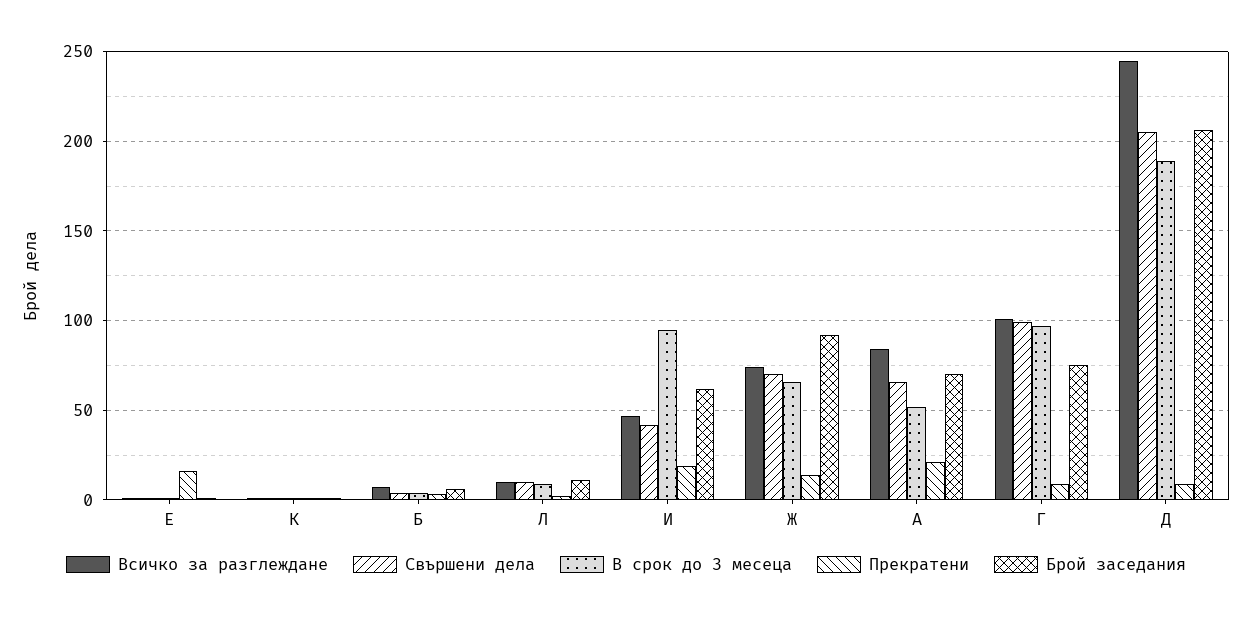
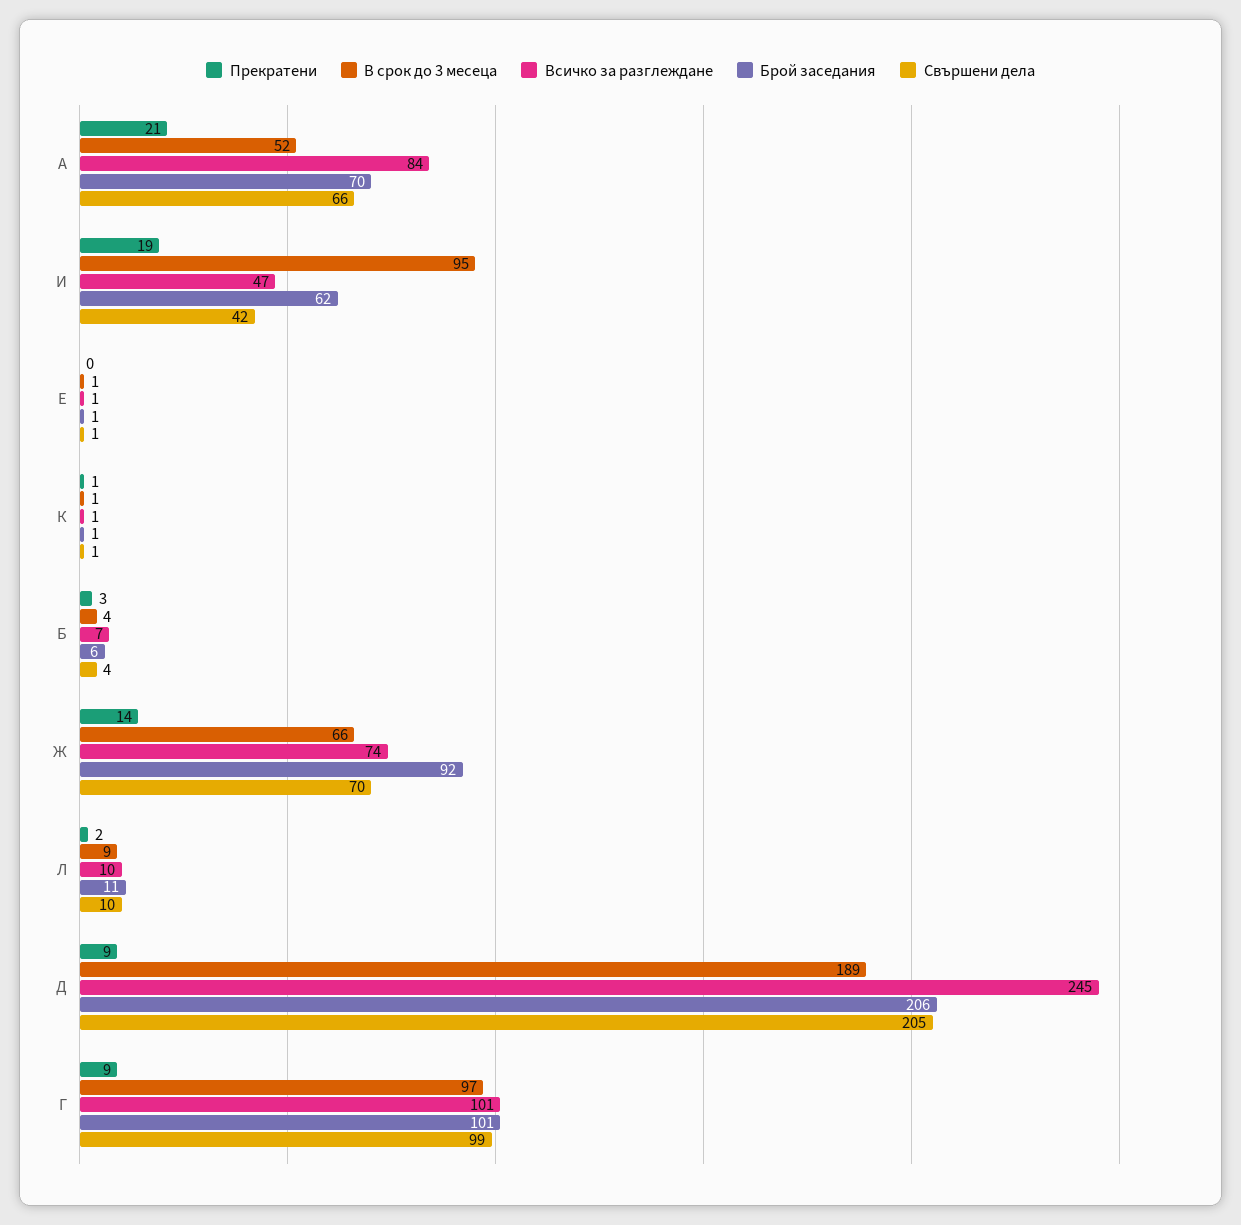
  {
    "Всичко за разглеждане": {
      "Е": 1,
      "К": 1,
      "Б": 7,
      "Л": 10,
      "И": 47,
      "Ж": 74,
      "А": 84,
      "Г": 101,
      "Д": 245
    },
    "Свършени дела": {
      "Е": 1,
      "К": 1,
      "Б": 4,
      "Л": 10,
      "И": 42,
      "Ж": 70,
      "А": 66,
      "Г": 99,
      "Д": 205
    },
    "В срок до 3 месеца": {
      "Е": 1,
      "К": 1,
      "Б": 4,
      "Л": 9,
      "И": 95,
      "Ж": 66,
      "А": 52,
      "Г": 97,
      "Д": 189
    },
    "Прекратени": {
-     "Е": 15,
+     "Е": 0,
      "К": 1,
      "Б": 3,
      "Л": 2,
      "И": 19,
      "Ж": 14,
      "А": 21,
      "Г": 9,
      "Д": 9
    },
    "Брой заседания": {
      "Е": 1,
      "К": 1,
      "Б": 6,
      "Л": 11,
      "И": 62,
      "Ж": 92,
      "А": 70,
-     "Г": 75,
+     "Г": 101,
      "Д": 206
    }
  }

